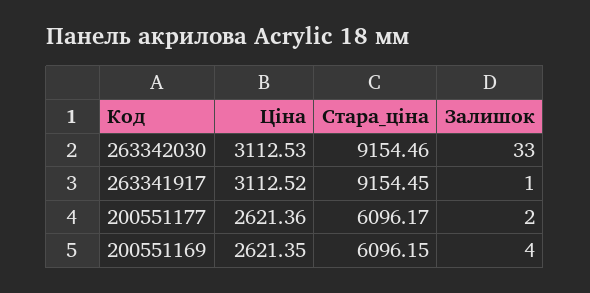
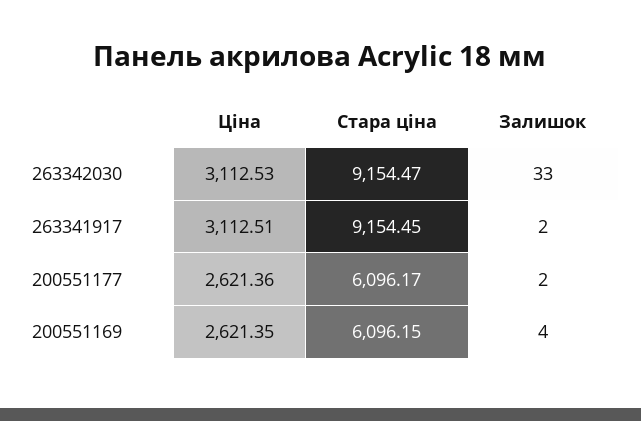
  {
    "Ціна": {
      "263342030": 3112.53,
-     "263341917": 3112.52,
+     "263341917": 3112.51,
      "200551177": 2621.36,
      "200551169": 2621.35
    },
    "Стара_ціна": {
-     "263342030": 9154.46,
+     "263342030": 9154.47,
      "263341917": 9154.45,
      "200551177": 6096.17,
      "200551169": 6096.15
    },
    "Залишок": {
      "263342030": 33,
-     "263341917": 1,
+     "263341917": 2,
      "200551177": 2,
      "200551169": 4
    }
  }

